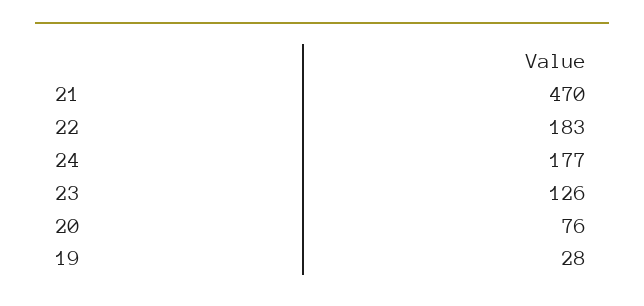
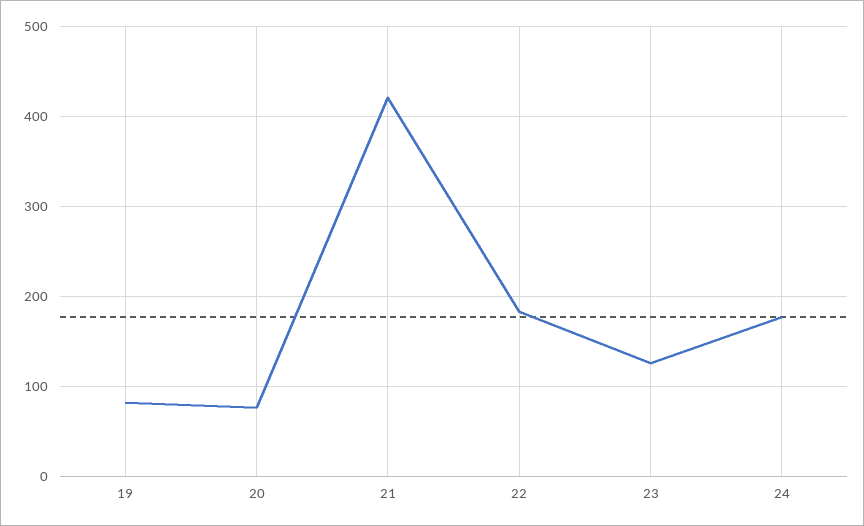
  {
-   "21": 470,
+   "21": 420,
    "22": 183,
    "24": 177,
    "23": 126,
    "20": 76,
-   "19": 28
+   "19": 80
  }

